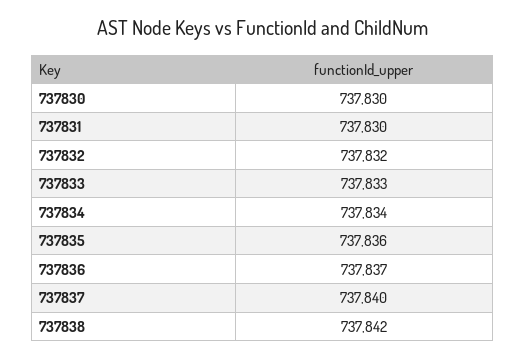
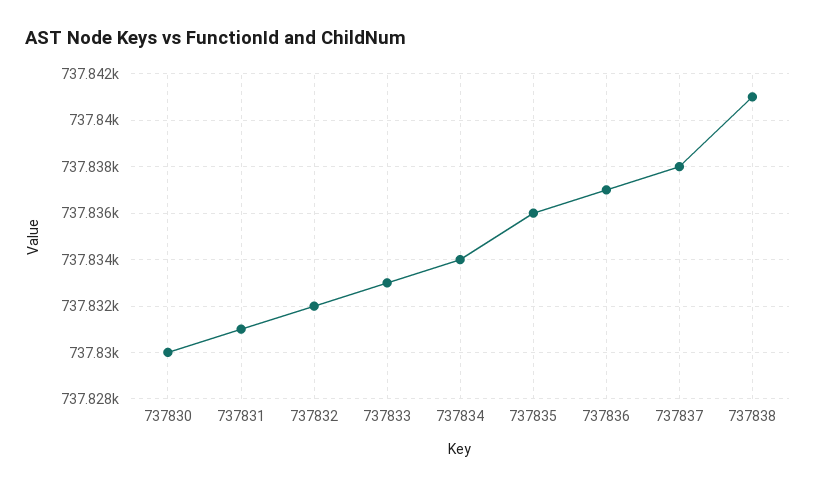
  {
    "737830": 737830,
-   "737831": 737830,
+   "737831": 737831,
    "737832": 737832,
    "737833": 737833,
    "737834": 737834,
    "737835": 737836,
    "737836": 737837,
-   "737837": 737840,
+   "737837": 737838,
-   "737838": 737842
+   "737838": 737841
  }

